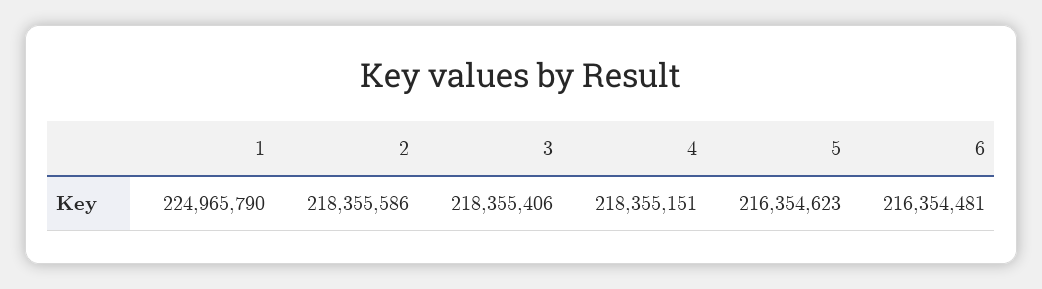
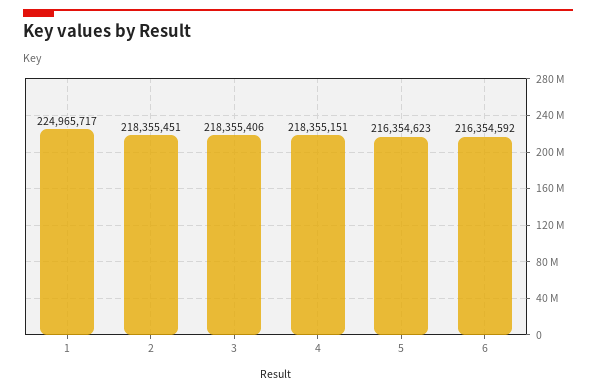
  {
-   "1": 224965790,
+   "1": 224965717,
-   "2": 218355586,
+   "2": 218355451,
    "3": 218355406,
    "4": 218355151,
    "5": 216354623,
-   "6": 216354481
+   "6": 216354592
  }

